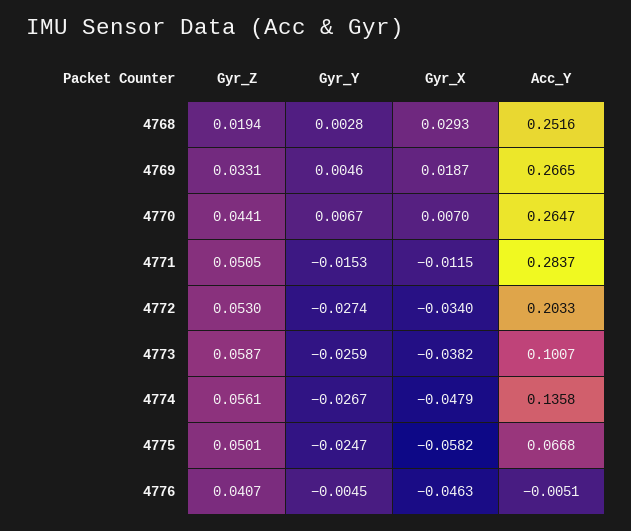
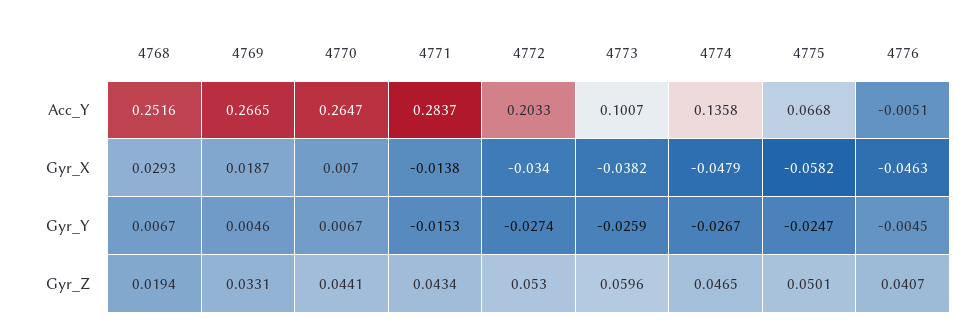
  {
    "Gyr_Z": {
      "4768": 0.0194,
      "4769": 0.0331,
      "4770": 0.0441,
-     "4771": 0.0505,
+     "4771": 0.0434,
      "4772": 0.053,
-     "4773": 0.0587,
+     "4773": 0.0596,
-     "4774": 0.0561,
+     "4774": 0.0465,
      "4775": 0.0501,
      "4776": 0.0407
    },
    "Gyr_Y": {
-     "4768": 0.0028,
+     "4768": 0.0067,
      "4769": 0.0046,
      "4770": 0.0067,
      "4771": -0.0153,
      "4772": -0.0274,
      "4773": -0.0259,
      "4774": -0.0267,
      "4775": -0.0247,
      "4776": -0.0045
    },
    "Gyr_X": {
      "4768": 0.0293,
      "4769": 0.0187,
      "4770": 0.007,
-     "4771": -0.0115,
+     "4771": -0.0138,
      "4772": -0.034,
      "4773": -0.0382,
      "4774": -0.0479,
      "4775": -0.0582,
      "4776": -0.0463
    },
    "Acc_Y": {
      "4768": 0.2516,
      "4769": 0.2665,
      "4770": 0.2647,
      "4771": 0.2837,
      "4772": 0.2033,
      "4773": 0.1007,
      "4774": 0.1358,
      "4775": 0.0668,
      "4776": -0.0051
    }
  }

